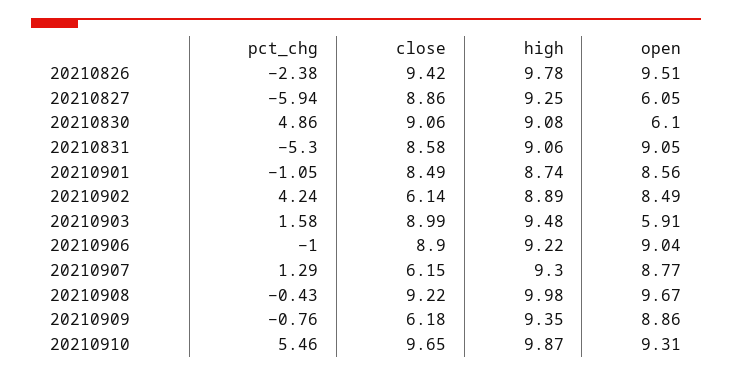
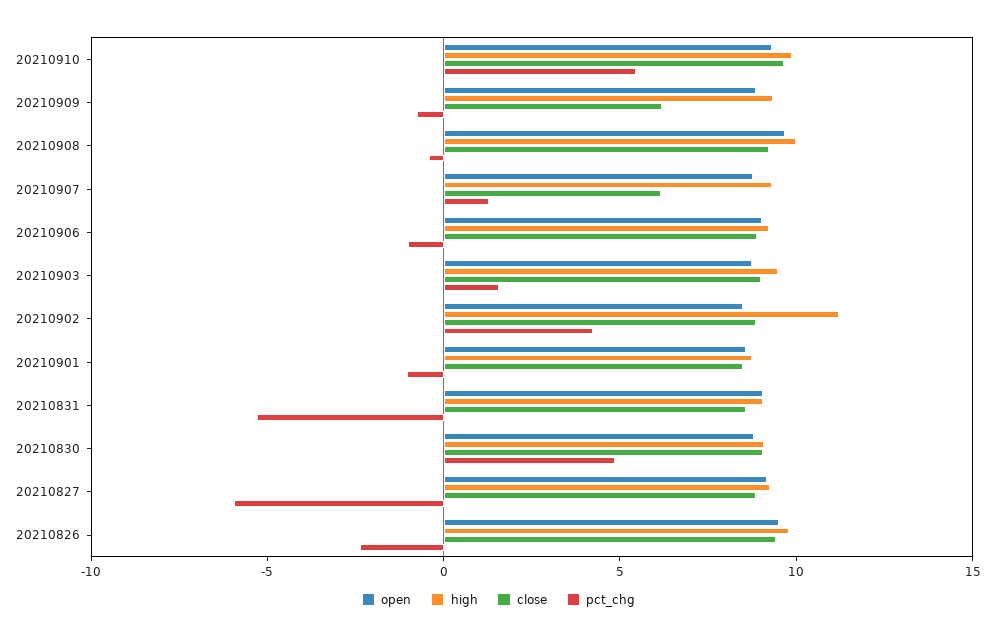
  {
    "pct_chg": {
      "20210826": -2.38,
      "20210827": -5.94,
      "20210830": 4.86,
      "20210831": -5.3,
      "20210901": -1.05,
      "20210902": 4.24,
      "20210903": 1.58,
      "20210906": -1,
      "20210907": 1.29,
      "20210908": -0.43,
      "20210909": -0.76,
      "20210910": 5.46
    },
    "close": {
      "20210826": 9.42,
      "20210827": 8.86,
      "20210830": 9.06,
      "20210831": 8.58,
      "20210901": 8.49,
-     "20210902": 6.14,
+     "20210902": 9,
      "20210903": 8.99,
      "20210906": 8.9,
      "20210907": 6.15,
      "20210908": 9.22,
      "20210909": 6.18,
      "20210910": 9.65
    },
    "high": {
      "20210826": 9.78,
      "20210827": 9.25,
      "20210830": 9.08,
      "20210831": 9.06,
      "20210901": 8.74,
-     "20210902": 8.89,
+     "20210902": 11,
      "20210903": 9.48,
      "20210906": 9.22,
      "20210907": 9.3,
      "20210908": 9.98,
      "20210909": 9.35,
      "20210910": 9.87
    },
    "open": {
      "20210826": 9.51,
-     "20210827": 6.05,
+     "20210827": 9,
-     "20210830": 6.1,
+     "20210830": 9,
      "20210831": 9.05,
      "20210901": 8.56,
      "20210902": 8.49,
-     "20210903": 5.91,
+     "20210903": 9,
      "20210906": 9.04,
      "20210907": 8.77,
      "20210908": 9.67,
      "20210909": 8.86,
      "20210910": 9.31
    }
  }

